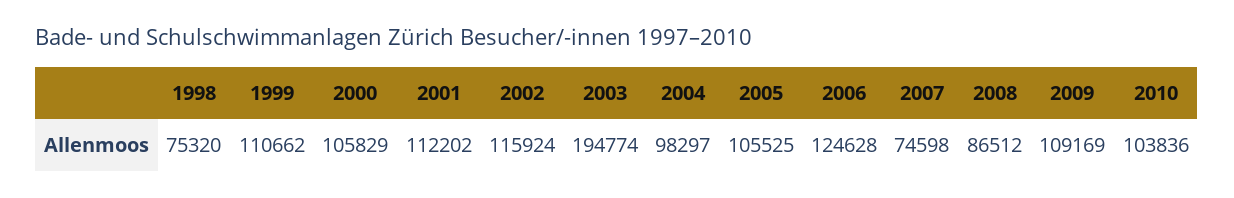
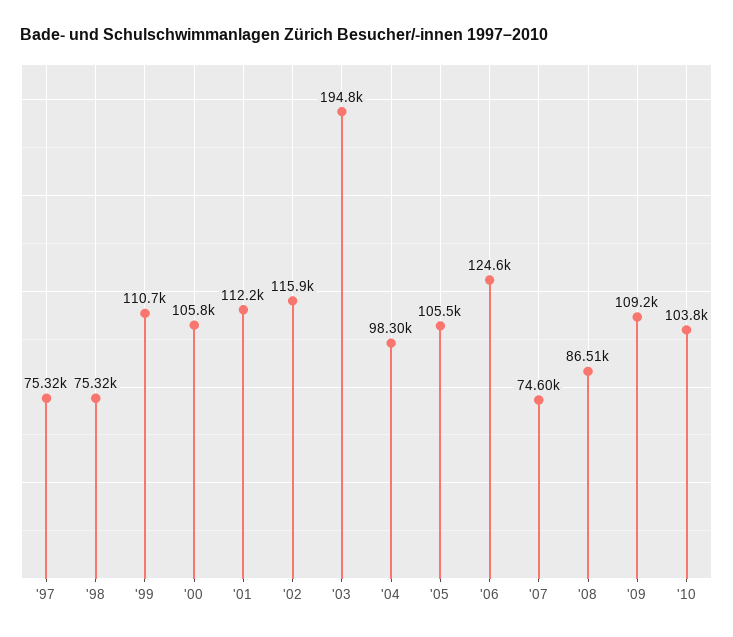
  {
    "1998": 75320,
    "1999": 110662,
    "2000": 105829,
    "2001": 112202,
    "2002": 115924,
    "2003": 194774,
    "2004": 98297,
    "2005": 105525,
    "2006": 124628,
    "2007": 74598,
    "2008": 86512,
    "2009": 109169,
-   "2010": 103836
+   "2010": 103836,
+   "'97": 75320
  }

